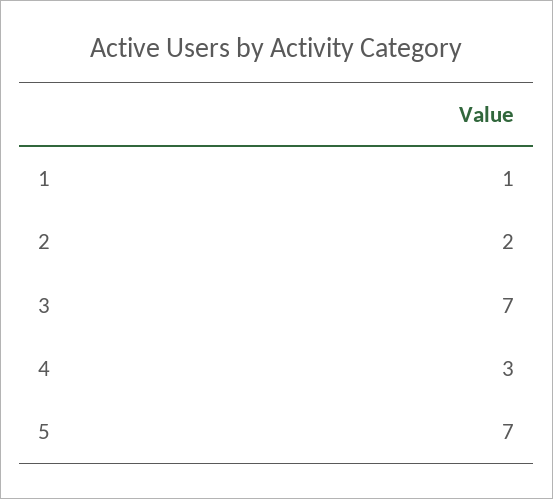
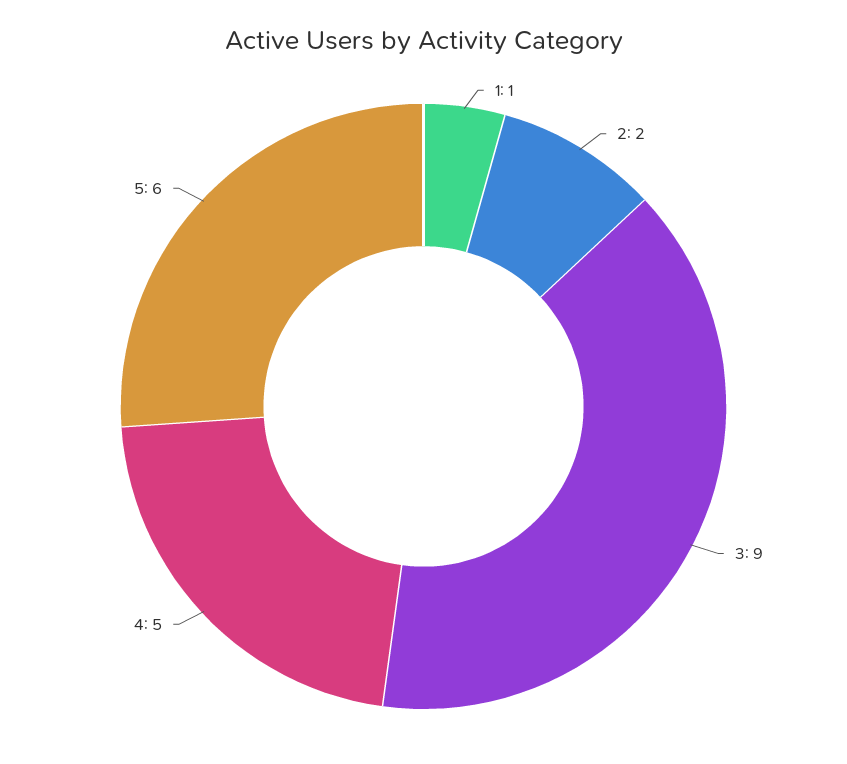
  {
    "1": 1,
    "2": 2,
-   "3": 7,
+   "3": 9,
-   "4": 3,
+   "4": 5,
-   "5": 7
+   "5": 6
  }

